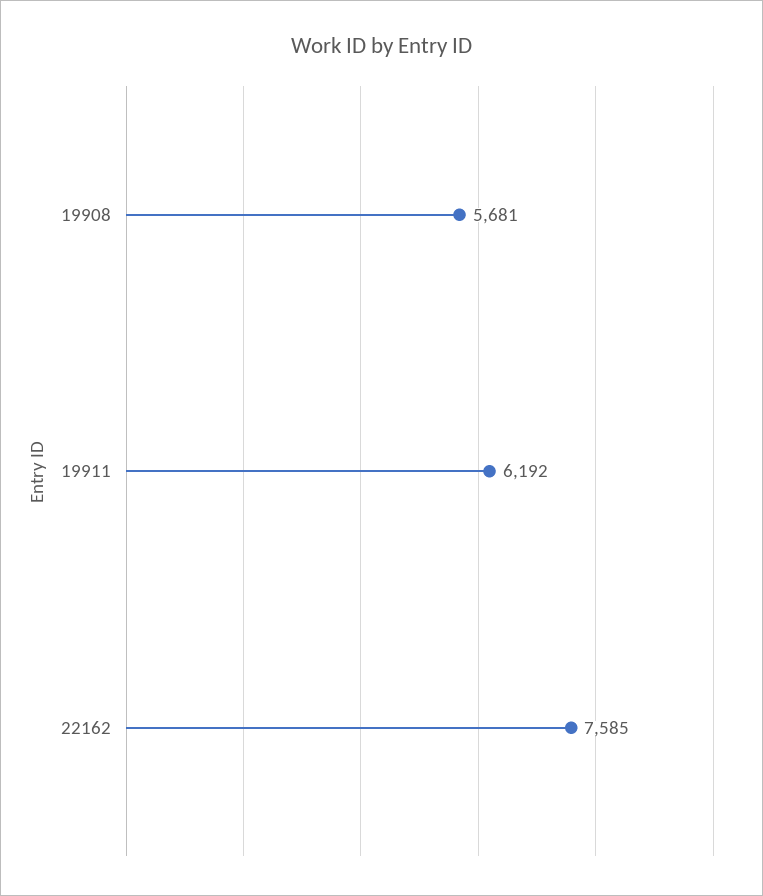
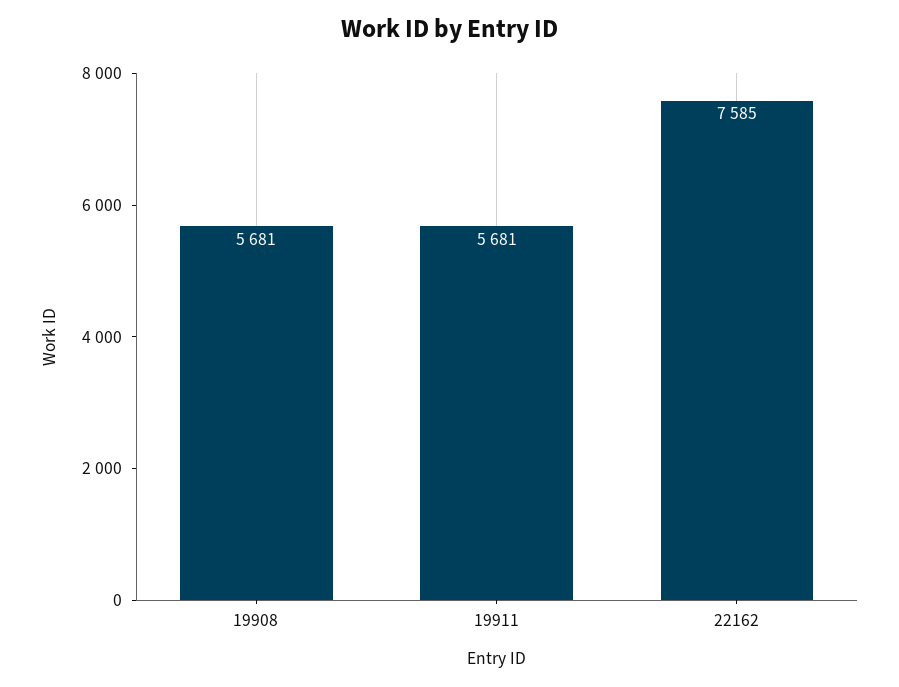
  {
    "19908": 5681,
-   "19911": 6192,
+   "19911": 5681,
    "22162": 7585
  }

